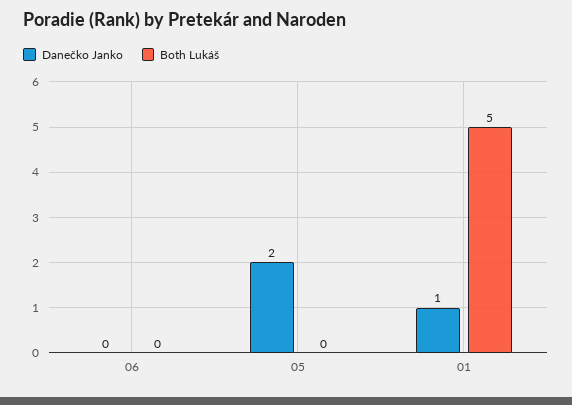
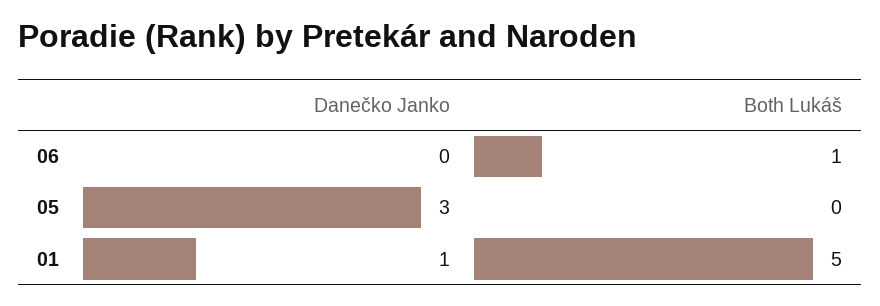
  {
    "Danečko Janko": {
      "06": 0,
-     "05": 2,
+     "05": 3,
      "01": 1
    },
    "Both Lukáš": {
-     "06": 0,
+     "06": 1,
      "05": 0,
      "01": 5
    }
  }

